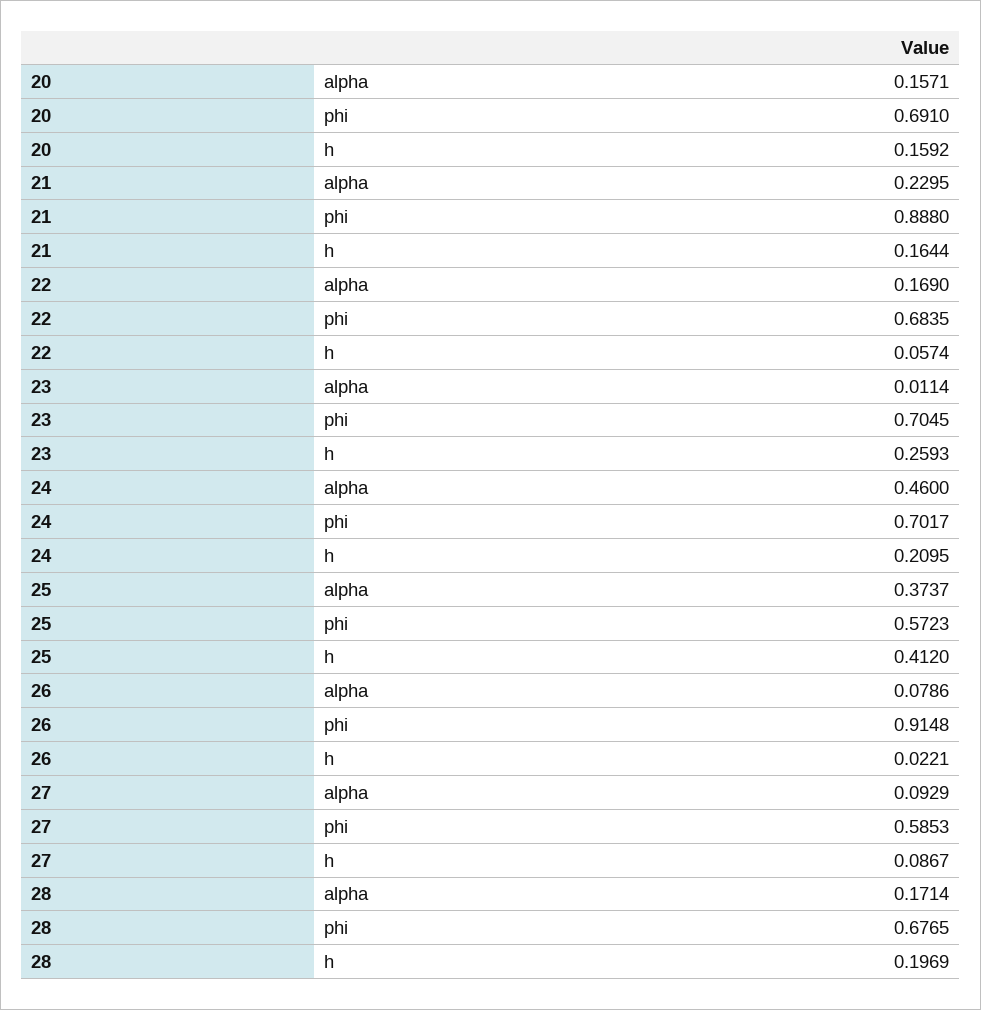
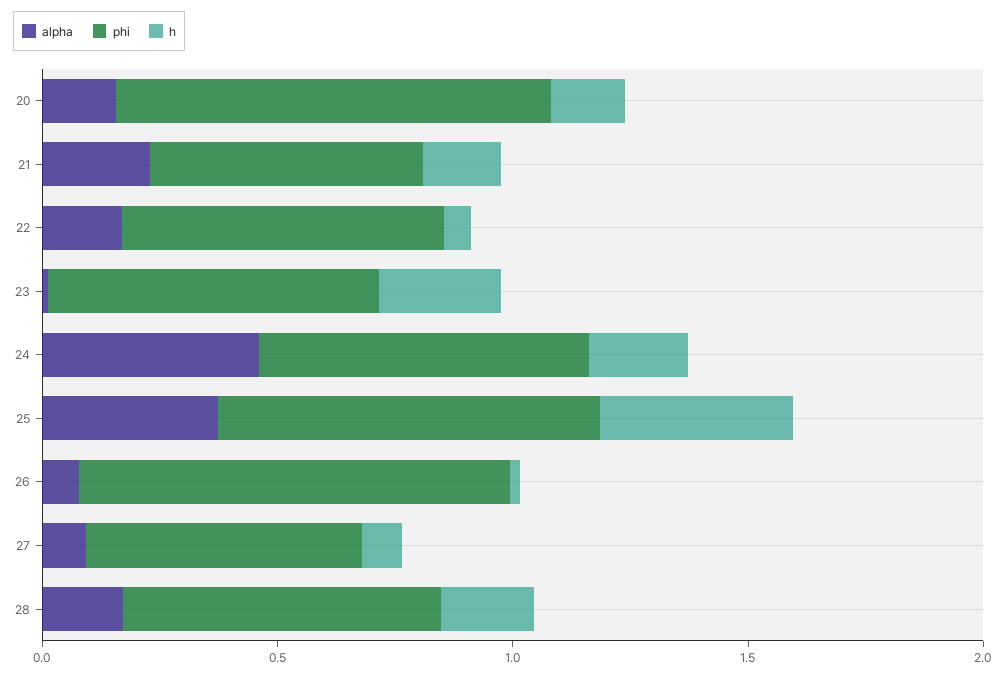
  {
    "alpha": {
      "20": 0.1571,
      "21": 0.2295,
      "22": 0.169,
      "23": 0.0114,
      "24": 0.46,
      "25": 0.3737,
      "26": 0.0786,
      "27": 0.0929,
      "28": 0.1714
    },
    "phi": {
-     "20": 0.691,
+     "20": 0.9,
-     "21": 0.888,
+     "21": 0.6,
      "22": 0.6835,
      "23": 0.7045,
      "24": 0.7017,
-     "25": 0.5723,
+     "25": 0.8,
      "26": 0.9148,
      "27": 0.5853,
      "28": 0.6765
    },
    "h": {
      "20": 0.1592,
      "21": 0.1644,
      "22": 0.0574,
      "23": 0.2593,
      "24": 0.2095,
      "25": 0.412,
      "26": 0.0221,
      "27": 0.0867,
      "28": 0.1969
    }
  }

